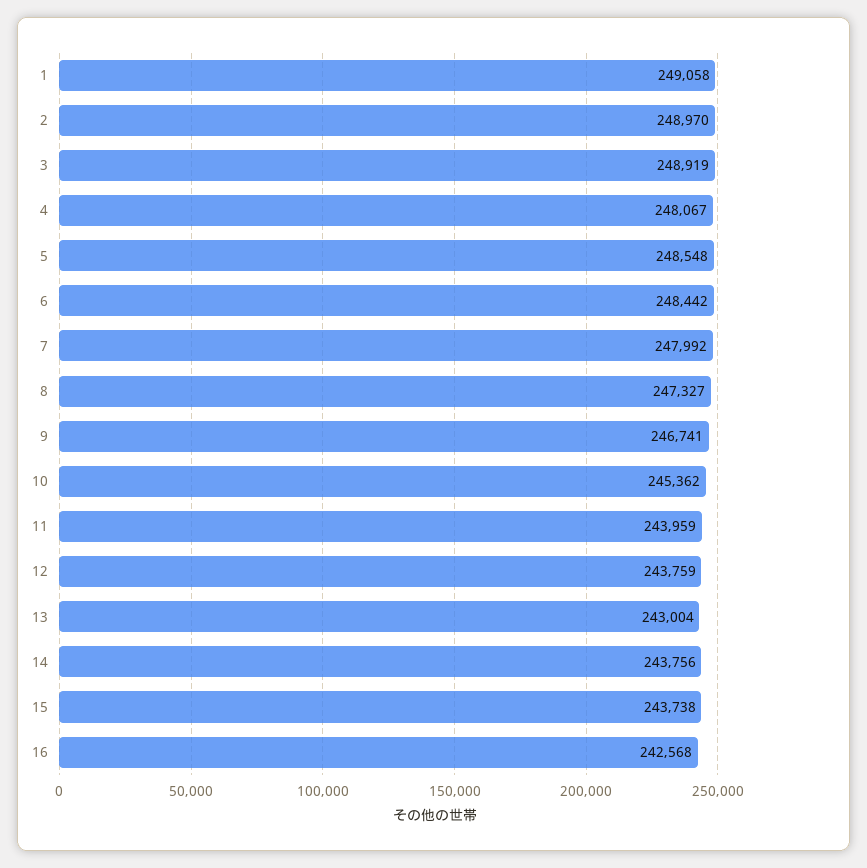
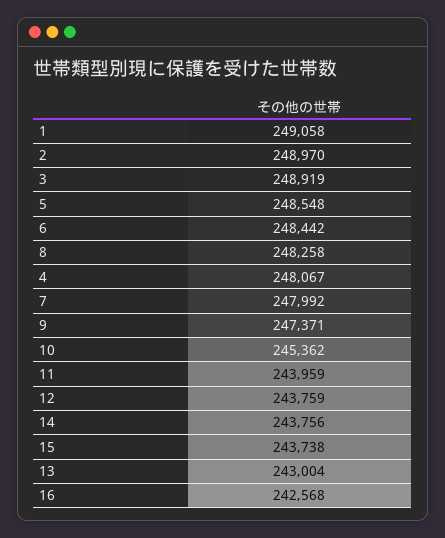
  {
    "1": 249058,
    "2": 248970,
    "3": 248919,
    "4": 248067,
    "5": 248548,
    "6": 248442,
    "7": 247992,
-   "8": 247327,
+   "8": 248258,
-   "9": 246741,
+   "9": 247371,
    "10": 245362,
    "11": 243959,
    "12": 243759,
    "13": 243004,
    "14": 243756,
    "15": 243738,
    "16": 242568
  }

